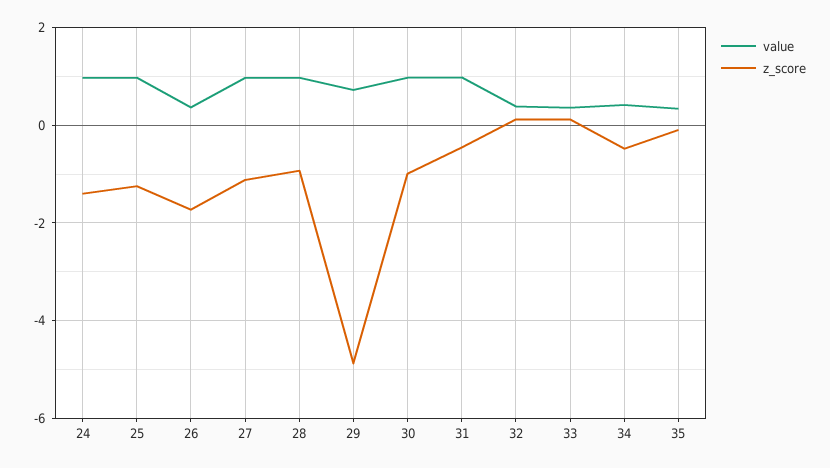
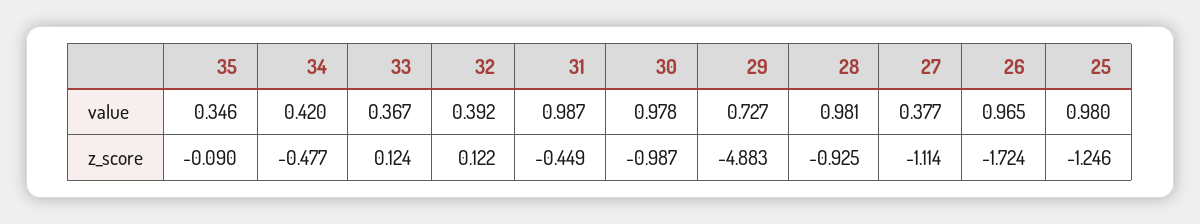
  {
    "value": {
-     "24": 1,
      "25": 0.98,
-     "26": 0.4,
+     "26": 0.965,
-     "27": 1,
+     "27": 0.377,
      "28": 0.981,
      "29": 0.727,
      "30": 0.978,
      "31": 0.987,
      "32": 0.392,
      "33": 0.367,
      "34": 0.42,
      "35": 0.346
    },
    "z_score": {
-     "24": -1.4,
      "25": -1.246,
      "26": -1.724,
      "27": -1.114,
      "28": -0.925,
      "29": -4.883,
      "30": -0.987,
      "31": -0.449,
      "32": 0.122,
      "33": 0.124,
      "34": -0.477,
      "35": -0.09
    }
  }

